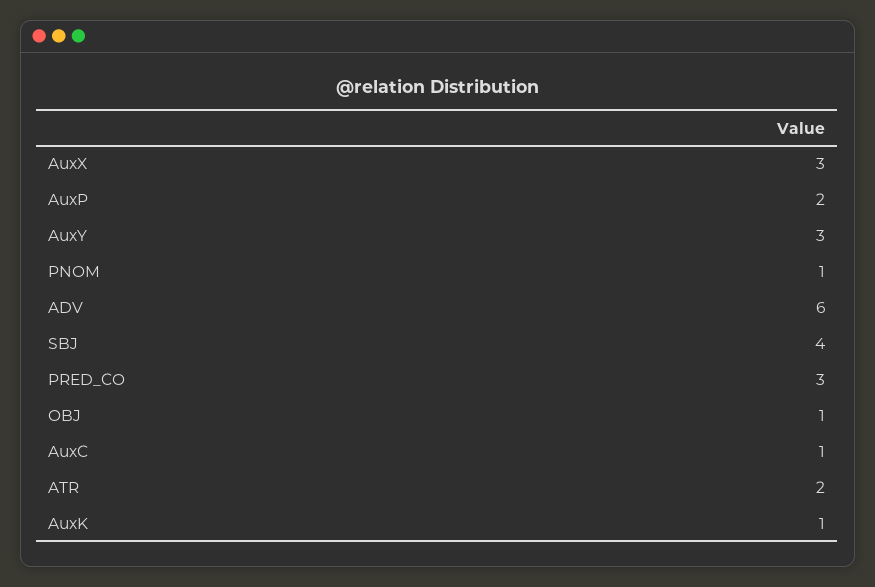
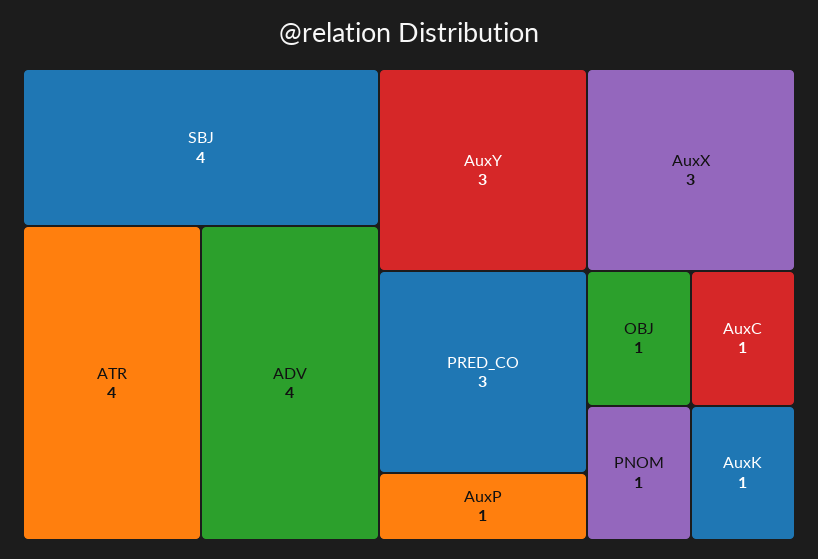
  {
    "AuxX": 3,
-   "AuxP": 2,
+   "AuxP": 1,
    "AuxY": 3,
    "PNOM": 1,
-   "ADV": 6,
+   "ADV": 4,
    "SBJ": 4,
    "PRED_CO": 3,
    "OBJ": 1,
    "AuxC": 1,
-   "ATR": 2,
+   "ATR": 4,
    "AuxK": 1
  }

